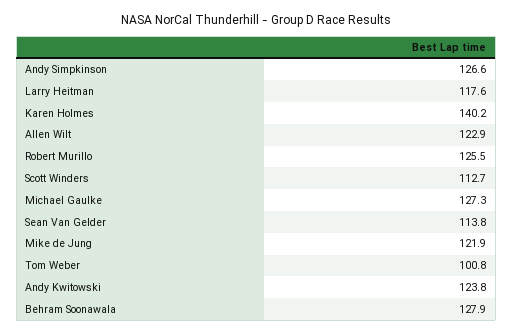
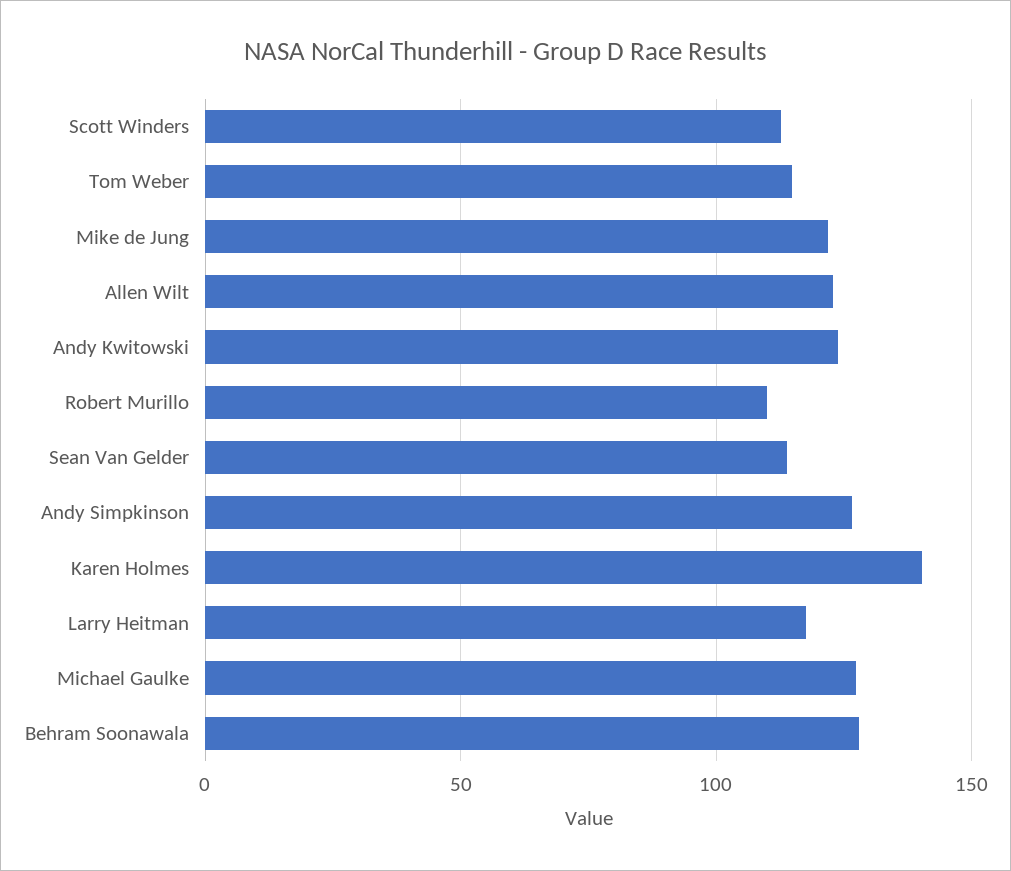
  {
    "Andy Simpkinson": 126.6,
    "Larry Heitman": 117.6,
    "Karen Holmes": 140.2,
    "Allen Wilt": 122.9,
-   "Robert Murillo": 125.5,
+   "Robert Murillo": 110,
    "Scott Winders": 112.7,
    "Michael Gaulke": 127.3,
    "Sean Van Gelder": 113.8,
    "Mike de Jung": 121.9,
-   "Tom Weber": 100.8,
+   "Tom Weber": 115,
    "Andy Kwitowski": 123.8,
    "Behram Soonawala": 127.9
  }

